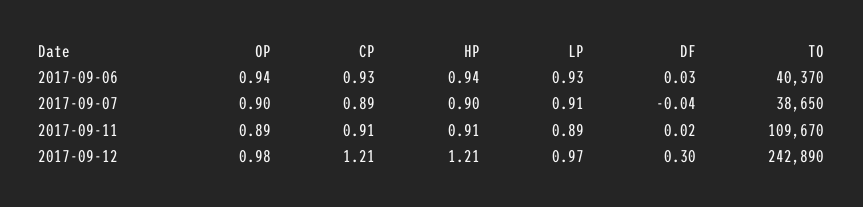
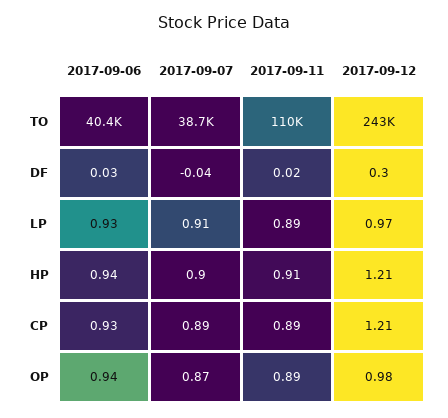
  {
    "OP": {
      "2017-09-06": 0.94,
-     "2017-09-07": 0.9,
+     "2017-09-07": 0.87,
      "2017-09-11": 0.89,
      "2017-09-12": 0.98
    },
    "CP": {
      "2017-09-06": 0.93,
      "2017-09-07": 0.89,
-     "2017-09-11": 0.91,
+     "2017-09-11": 0.89,
      "2017-09-12": 1.21
    },
    "HP": {
      "2017-09-06": 0.94,
      "2017-09-07": 0.9,
      "2017-09-11": 0.91,
      "2017-09-12": 1.21
    },
    "LP": {
      "2017-09-06": 0.93,
      "2017-09-07": 0.91,
      "2017-09-11": 0.89,
      "2017-09-12": 0.97
    },
    "DF": {
      "2017-09-06": 0.03,
      "2017-09-07": -0.04,
      "2017-09-11": 0.02,
      "2017-09-12": 0.3
    },
    "TO": {
      "2017-09-06": 40370,
      "2017-09-07": 38650,
      "2017-09-11": 109670,
      "2017-09-12": 242890
    }
  }

